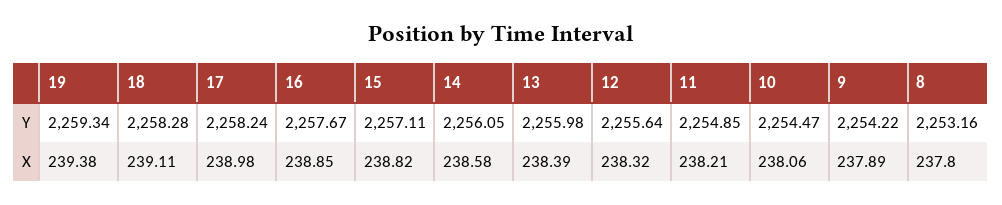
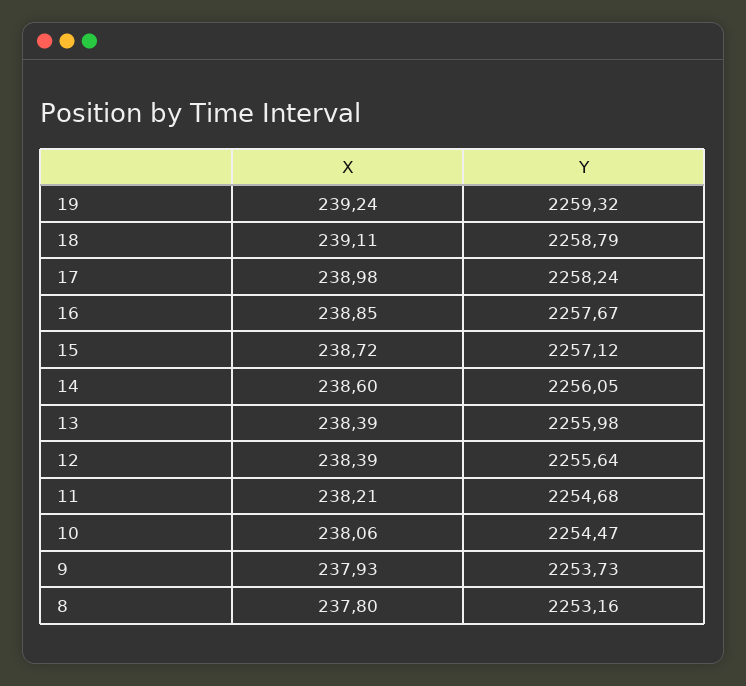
  {
    "19": {
-     "Y": 2259.34,
+     "Y": 2259.32,
-     "X": 239.38
+     "X": 239.24
    },
    "18": {
-     "Y": 2258.28,
+     "Y": 2258.79,
      "X": 239.11
    },
    "17": {
      "Y": 2258.24,
      "X": 238.98
    },
    "16": {
      "Y": 2257.67,
      "X": 238.85
    },
    "15": {
-     "Y": 2257.11,
+     "Y": 2257.12,
-     "X": 238.82
+     "X": 238.72
    },
    "14": {
      "Y": 2256.05,
-     "X": 238.58
+     "X": 238.6
    },
    "13": {
      "Y": 2255.98,
      "X": 238.39
    },
    "12": {
      "Y": 2255.64,
-     "X": 238.32
+     "X": 238.39
    },
    "11": {
-     "Y": 2254.85,
+     "Y": 2254.68,
      "X": 238.21
    },
    "10": {
      "Y": 2254.47,
      "X": 238.06
    },
    "9": {
-     "Y": 2254.22,
+     "Y": 2253.73,
-     "X": 237.89
+     "X": 237.93
    },
    "8": {
      "Y": 2253.16,
      "X": 237.8
    }
  }

